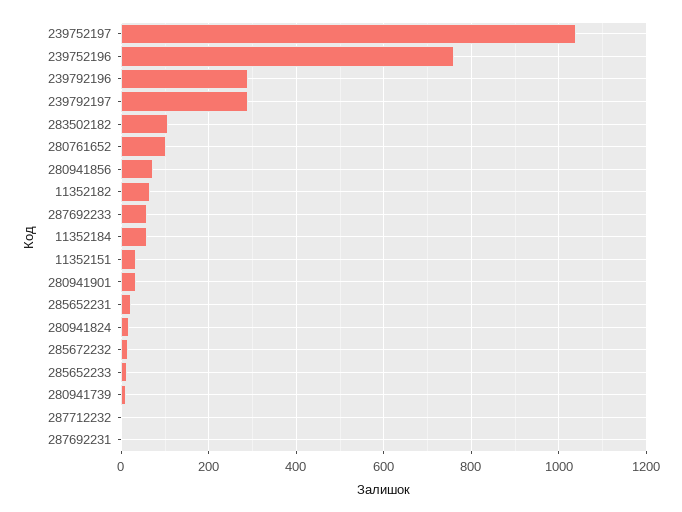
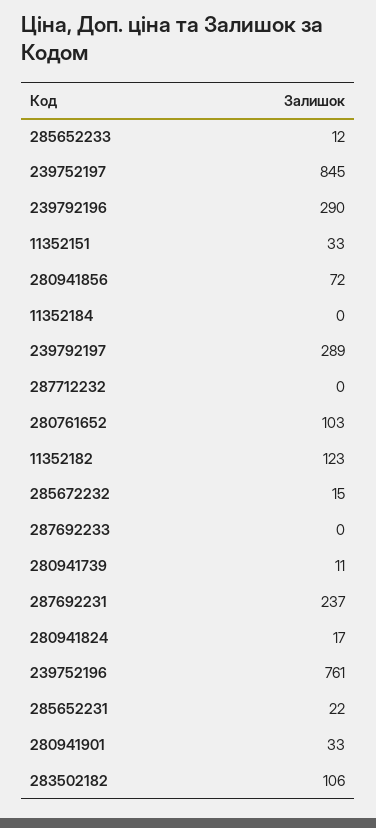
  {
-   "239752197": 1040,
+   "239752197": 845,
    "239752196": 761,
    "239792196": 290,
    "239792197": 289,
    "283502182": 106,
    "280761652": 103,
    "280941856": 72,
-   "11352182": 60,
+   "11352182": 123,
-   "287692233": 60,
+   "287692233": 0,
-   "11352184": 60,
+   "11352184": 0,
    "11352151": 33,
    "280941901": 33,
    "285652231": 22,
    "280941824": 17,
    "285672232": 15,
    "285652233": 12,
    "280941739": 11,
    "287712232": 0,
-   "287692231": 0
+   "287692231": 237
  }

